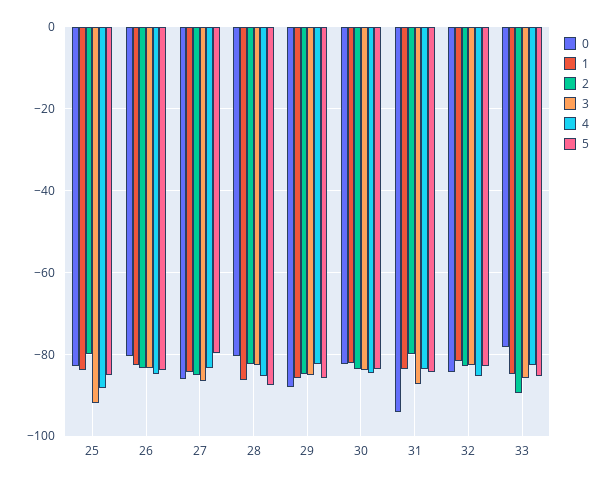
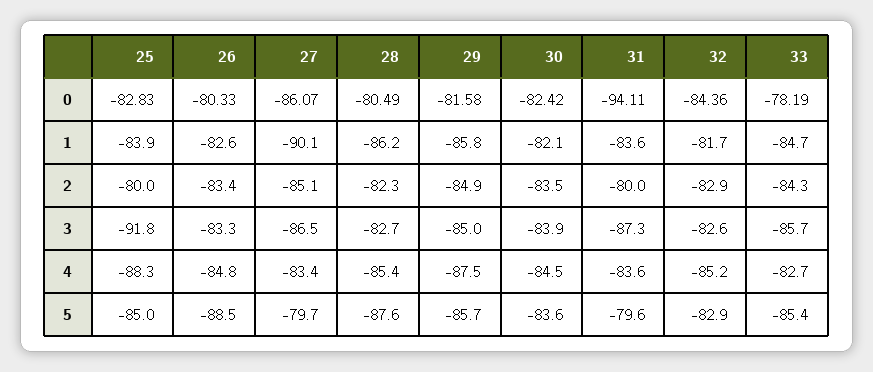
  {
    "0": {
      "25": -82.83,
      "26": -80.33,
      "27": -86.07,
      "28": -80.49,
-     "29": -88,
+     "29": -81.58,
      "30": -82.42,
      "31": -94.11,
      "32": -84.36,
      "33": -78.19
    },
    "1": {
      "25": -83.9,
      "26": -82.6,
-     "27": -84,
+     "27": -90.1,
      "28": -86.2,
      "29": -85.8,
      "30": -82.1,
      "31": -83.6,
      "32": -81.7,
      "33": -84.7
    },
    "2": {
      "25": -80,
      "26": -83.4,
      "27": -85.1,
      "28": -82.3,
      "29": -84.9,
      "30": -83.5,
      "31": -80,
      "32": -82.9,
-     "33": -90
+     "33": -84.3
    },
    "3": {
      "25": -91.8,
      "26": -83.3,
      "27": -86.5,
      "28": -82.7,
      "29": -85,
      "30": -83.9,
      "31": -87.3,
      "32": -82.6,
      "33": -85.7
    },
    "4": {
      "25": -88.3,
      "26": -84.8,
      "27": -83.4,
      "28": -85.4,
-     "29": -82,
+     "29": -87.5,
      "30": -84.5,
      "31": -83.6,
      "32": -85.2,
      "33": -82.7
    },
    "5": {
      "25": -85,
-     "26": -84,
+     "26": -88.5,
      "27": -79.7,
      "28": -87.6,
      "29": -85.7,
      "30": -83.6,
-     "31": -84,
+     "31": -79.6,
      "32": -82.9,
      "33": -85.4
    }
  }

